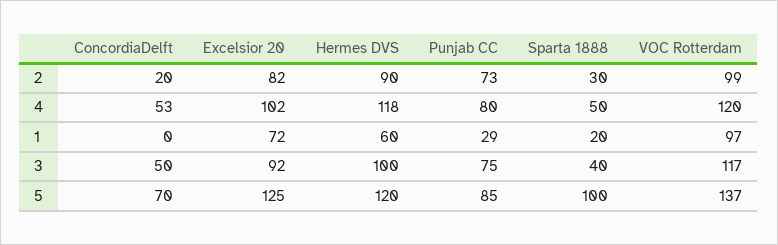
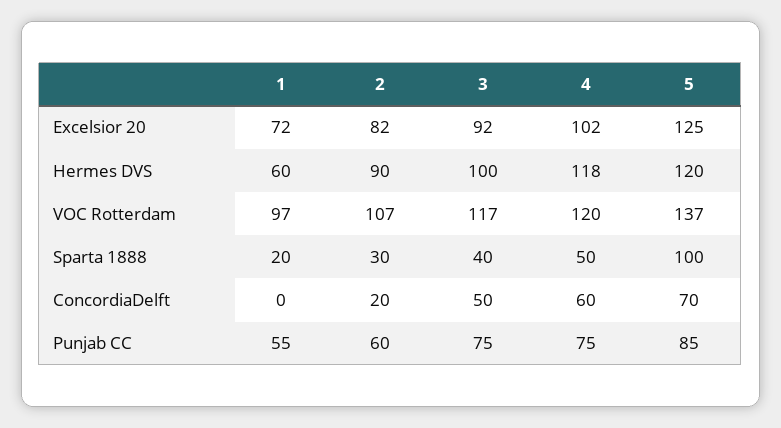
  {
    "ConcordiaDelft": {
      "2": 20,
-     "4": 53,
+     "4": 60,
      "1": 0,
      "3": 50,
      "5": 70
    },
    "Excelsior 20": {
      "2": 82,
      "4": 102,
      "1": 72,
      "3": 92,
      "5": 125
    },
    "Hermes DVS": {
      "2": 90,
      "4": 118,
      "1": 60,
      "3": 100,
      "5": 120
    },
    "Punjab CC": {
-     "2": 73,
+     "2": 60,
-     "4": 80,
+     "4": 75,
-     "1": 29,
+     "1": 55,
      "3": 75,
      "5": 85
    },
    "Sparta 1888": {
      "2": 30,
      "4": 50,
      "1": 20,
      "3": 40,
      "5": 100
    },
    "VOC Rotterdam": {
-     "2": 99,
+     "2": 107,
      "4": 120,
      "1": 97,
      "3": 117,
      "5": 137
    }
  }

